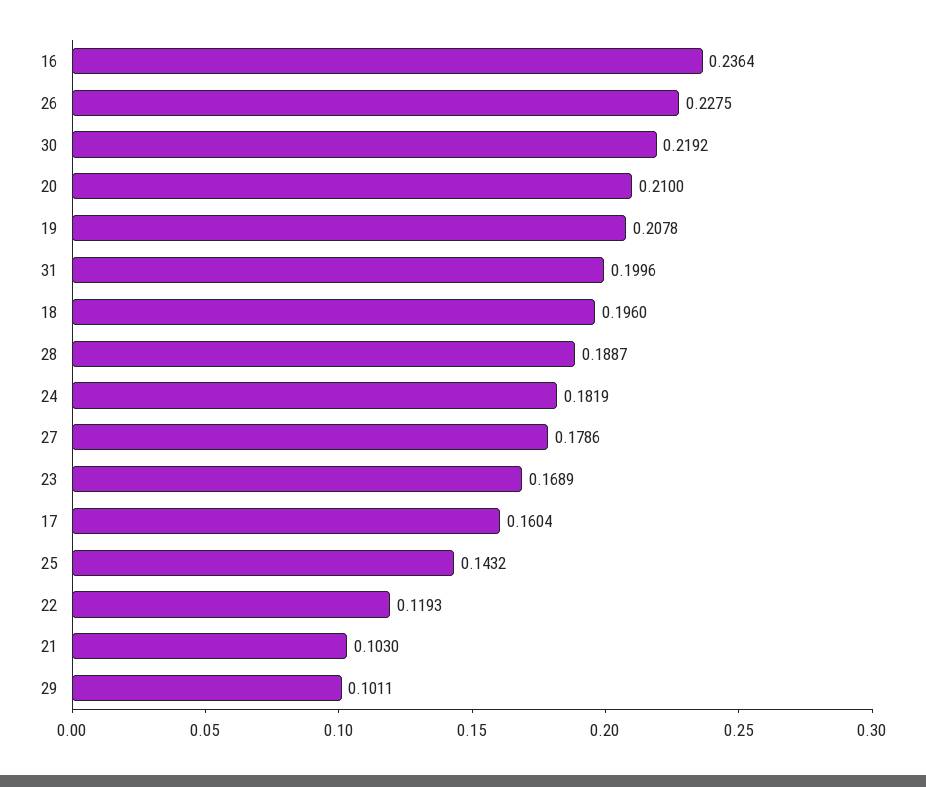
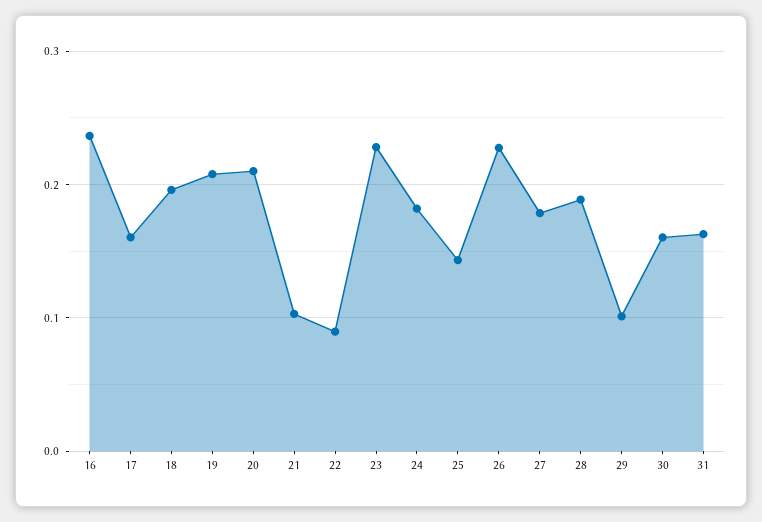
  {
    "16": 0.2364,
    "26": 0.2275,
-   "30": 0.2192,
+   "30": 0.16,
    "20": 0.21,
    "19": 0.2078,
-   "31": 0.1996,
+   "31": 0.16,
    "18": 0.196,
    "28": 0.1887,
    "24": 0.1819,
    "27": 0.1786,
-   "23": 0.1689,
+   "23": 0.23,
    "17": 0.1604,
    "25": 0.1432,
-   "22": 0.1193,
+   "22": 0.09,
    "21": 0.103,
    "29": 0.1011
  }

